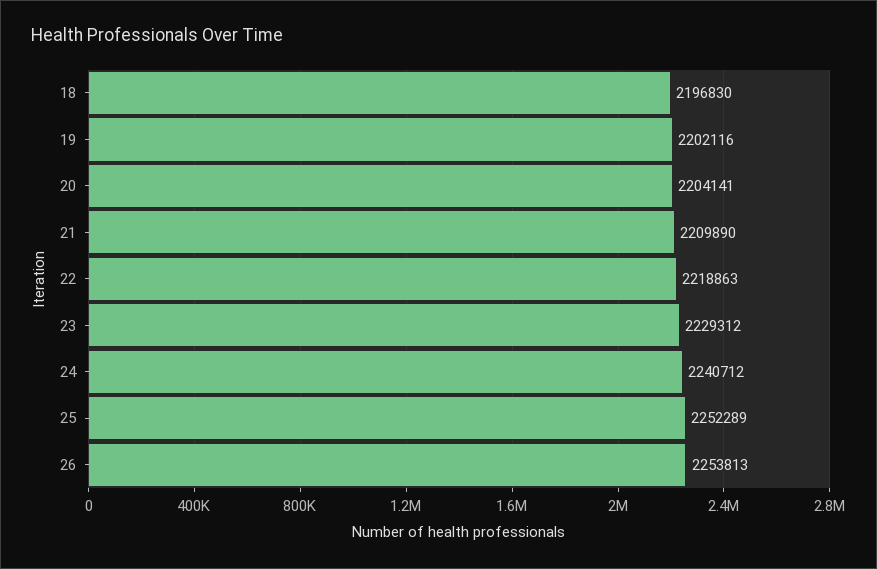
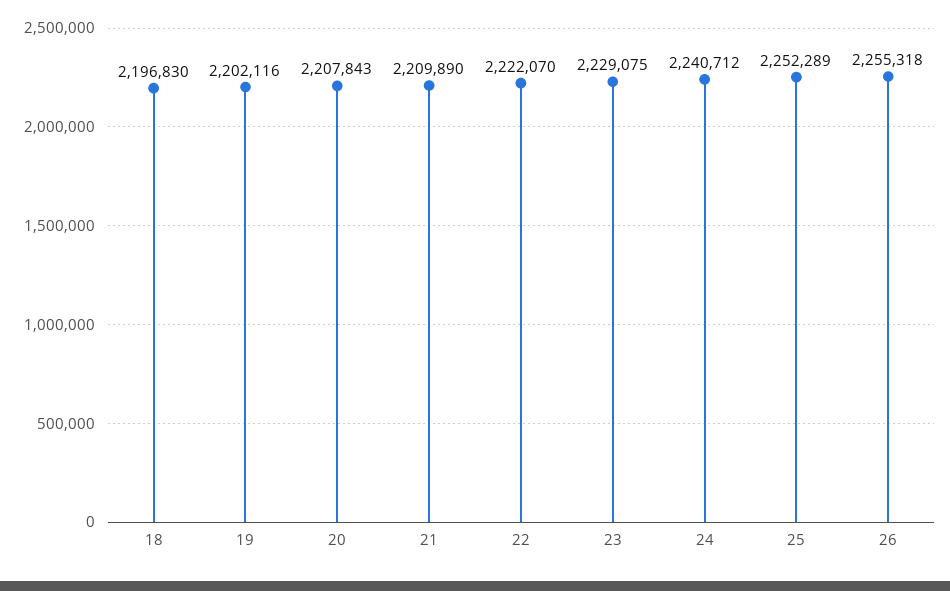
  {
    "18": 2196830,
    "19": 2202116,
-   "20": 2204141,
+   "20": 2207843,
    "21": 2209890,
-   "22": 2218863,
+   "22": 2222070,
-   "23": 2229312,
+   "23": 2229075,
    "24": 2240712,
    "25": 2252289,
-   "26": 2253813
+   "26": 2255318
  }

